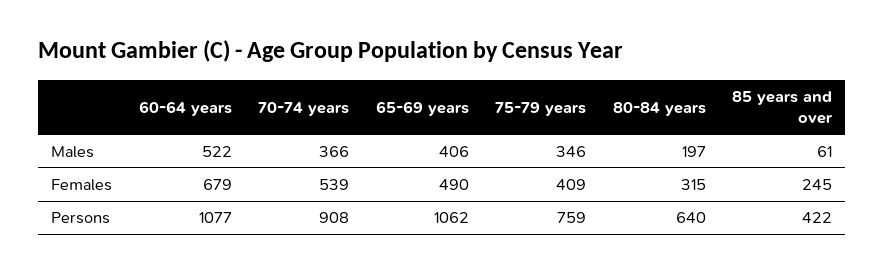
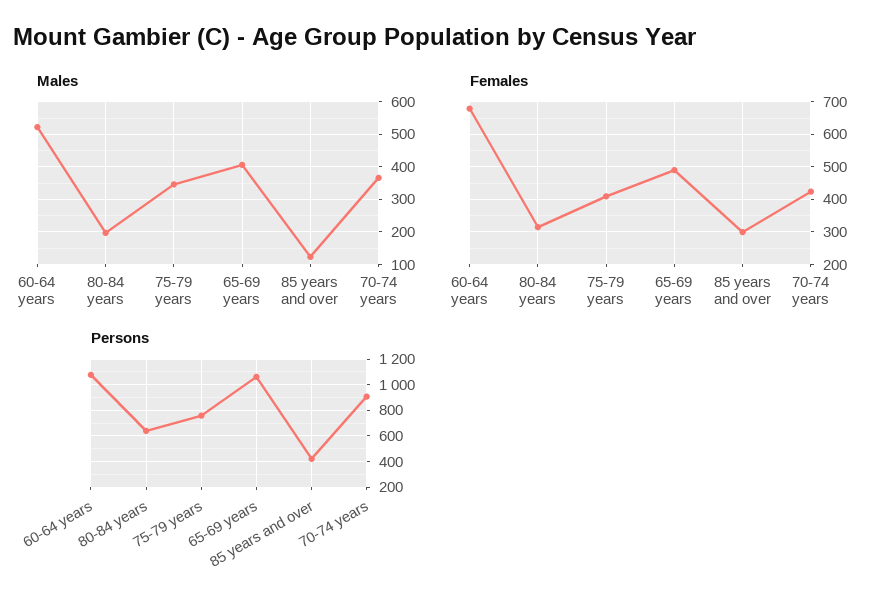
  {
    "Males": {
      "60-64 years": 522,
      "70-74 years": 366,
      "65-69 years": 406,
      "75-79 years": 346,
      "80-84 years": 197,
-     "85 years and over": 61
+     "85 years and over": 120
    },
    "Females": {
      "60-64 years": 679,
-     "70-74 years": 539,
+     "70-74 years": 420,
      "65-69 years": 490,
      "75-79 years": 409,
      "80-84 years": 315,
-     "85 years and over": 245
+     "85 years and over": 300
    },
    "Persons": {
      "60-64 years": 1077,
      "70-74 years": 908,
      "65-69 years": 1062,
      "75-79 years": 759,
      "80-84 years": 640,
      "85 years and over": 422
    }
  }

